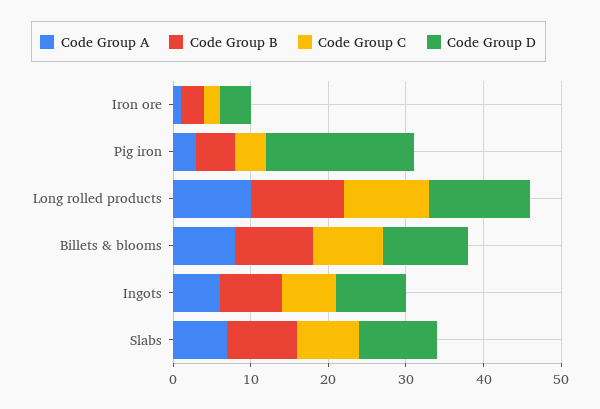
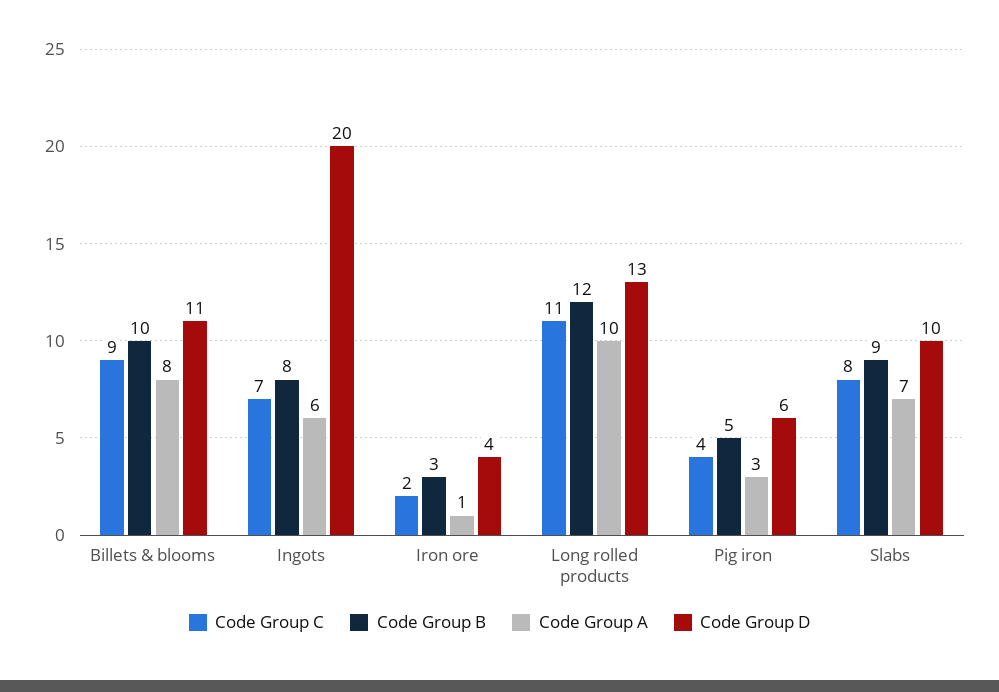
  {
    "Code Group A": {
      "Iron ore": 1,
      "Pig iron": 3,
      "Long rolled products": 10,
      "Billets & blooms": 8,
      "Ingots": 6,
      "Slabs": 7
    },
    "Code Group B": {
      "Iron ore": 3,
      "Pig iron": 5,
      "Long rolled products": 12,
      "Billets & blooms": 10,
      "Ingots": 8,
      "Slabs": 9
    },
    "Code Group C": {
      "Iron ore": 2,
      "Pig iron": 4,
      "Long rolled products": 11,
      "Billets & blooms": 9,
      "Ingots": 7,
      "Slabs": 8
    },
    "Code Group D": {
      "Iron ore": 4,
-     "Pig iron": 20,
+     "Pig iron": 6,
      "Long rolled products": 13,
      "Billets & blooms": 11,
-     "Ingots": 10,
+     "Ingots": 20,
      "Slabs": 10
    }
  }

